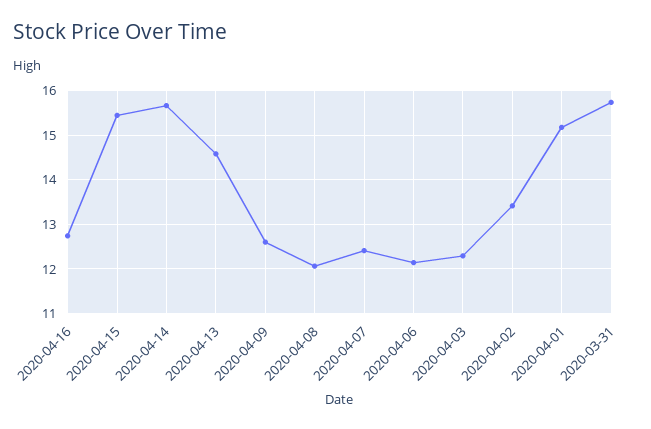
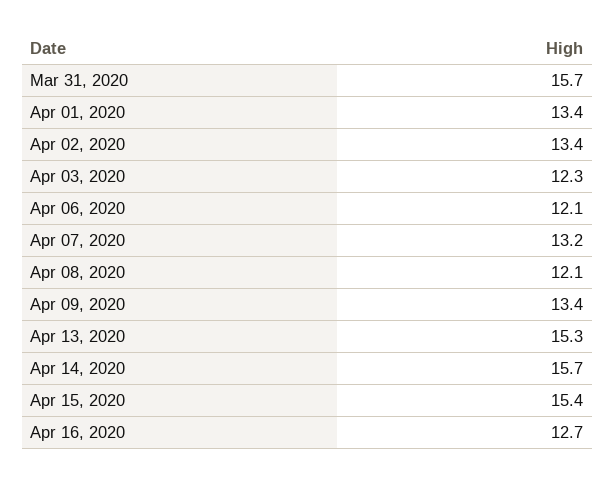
  {
    "2020-04-16": 12.7,
    "2020-04-15": 15.4,
    "2020-04-14": 15.7,
-   "2020-04-13": 14.6,
+   "2020-04-13": 15.3,
-   "2020-04-09": 12.6,
+   "2020-04-09": 13.4,
    "2020-04-08": 12.1,
-   "2020-04-07": 12.4,
+   "2020-04-07": 13.2,
    "2020-04-06": 12.1,
    "2020-04-03": 12.3,
    "2020-04-02": 13.4,
-   "2020-04-01": 15.2,
+   "2020-04-01": 13.4,
    "2020-03-31": 15.7
  }

